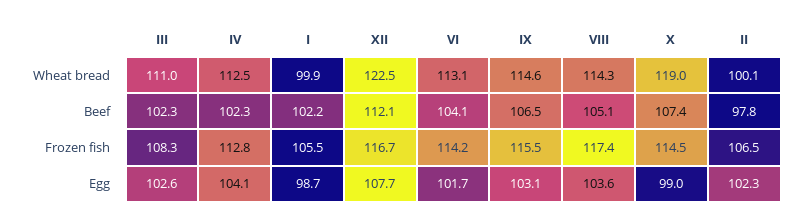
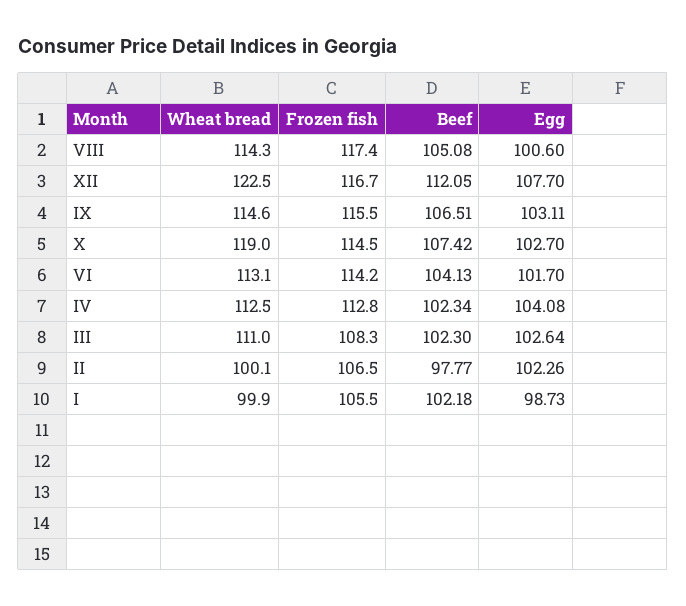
  {
    "III": {
      "Wheat bread": 111,
      "Beef": 102.3,
      "Frozen fish": 108.3,
      "Egg": 102.64
    },
    "IV": {
      "Wheat bread": 112.5,
      "Beef": 102.34,
      "Frozen fish": 112.8,
      "Egg": 104.08
    },
    "I": {
      "Wheat bread": 99.9,
      "Beef": 102.18,
      "Frozen fish": 105.5,
      "Egg": 98.73
    },
    "XII": {
      "Wheat bread": 122.5,
      "Beef": 112.05,
      "Frozen fish": 116.7,
      "Egg": 107.7
    },
    "VI": {
      "Wheat bread": 113.1,
      "Beef": 104.13,
      "Frozen fish": 114.2,
      "Egg": 101.7
    },
    "IX": {
      "Wheat bread": 114.6,
      "Beef": 106.51,
      "Frozen fish": 115.5,
      "Egg": 103.11
    },
    "VIII": {
      "Wheat bread": 114.3,
      "Beef": 105.08,
      "Frozen fish": 117.4,
-     "Egg": 103.6
+     "Egg": 100.6
    },
    "X": {
      "Wheat bread": 119,
      "Beef": 107.42,
      "Frozen fish": 114.5,
-     "Egg": 99
+     "Egg": 102.7
    },
    "II": {
      "Wheat bread": 100.1,
      "Beef": 97.77,
      "Frozen fish": 106.5,
      "Egg": 102.26
    }
  }

